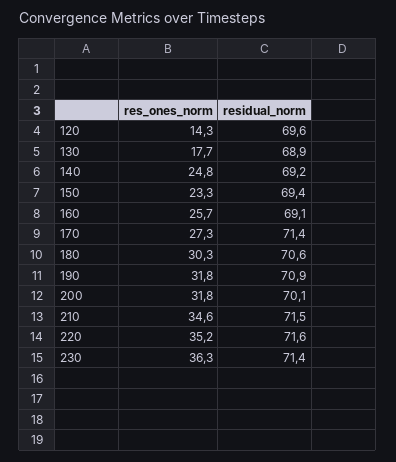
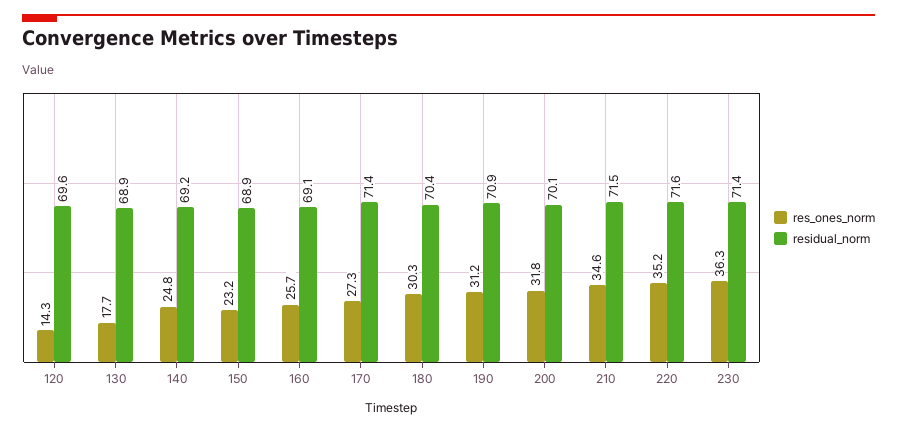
  {
    "res_ones_norm": {
      "120": 14.3,
      "130": 17.7,
      "140": 24.8,
-     "150": 23.3,
+     "150": 23.2,
      "160": 25.7,
      "170": 27.3,
      "180": 30.3,
-     "190": 31.8,
+     "190": 31.2,
      "200": 31.8,
      "210": 34.6,
      "220": 35.2,
      "230": 36.3
    },
    "residual_norm": {
      "120": 69.6,
      "130": 68.9,
      "140": 69.2,
-     "150": 69.4,
+     "150": 68.9,
      "160": 69.1,
      "170": 71.4,
-     "180": 70.6,
+     "180": 70.4,
      "190": 70.9,
      "200": 70.1,
      "210": 71.5,
      "220": 71.6,
      "230": 71.4
    }
  }

